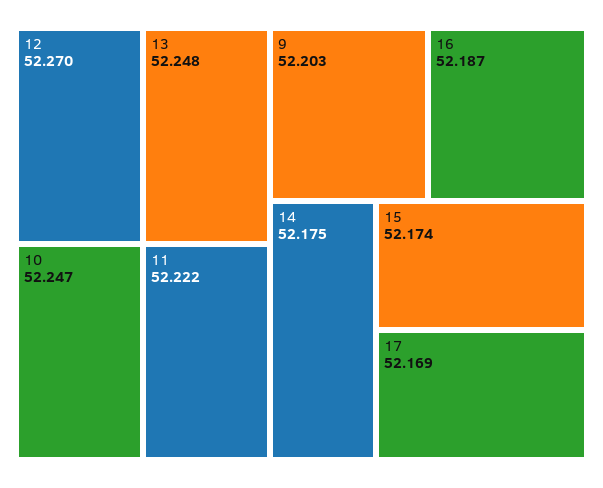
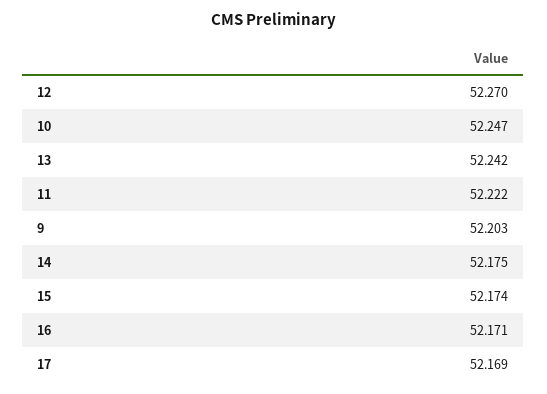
  {
    "12": 52.27,
-   "13": 52.248,
+   "13": 52.242,
    "10": 52.247,
    "11": 52.222,
    "9": 52.203,
-   "16": 52.187,
+   "16": 52.171,
    "14": 52.175,
    "15": 52.174,
    "17": 52.169
  }

